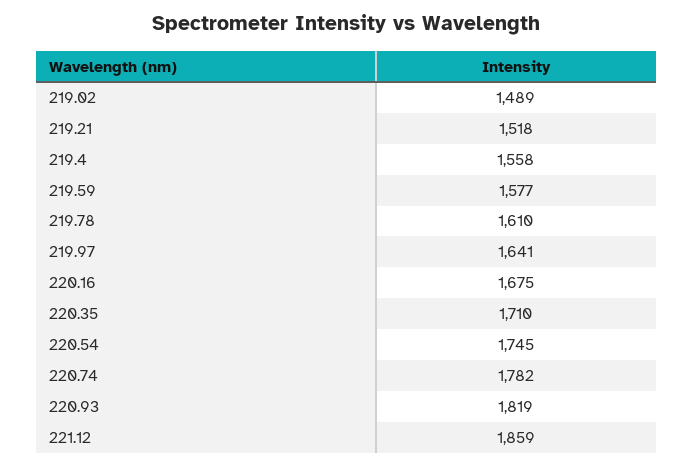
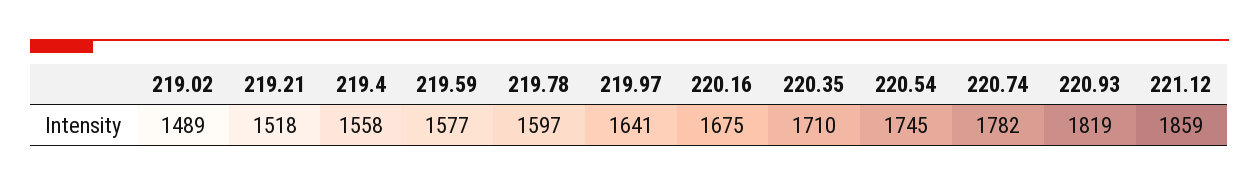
  {
    "219.02": 1489,
    "219.21": 1518,
    "219.4": 1558,
    "219.59": 1577,
-   "219.78": 1610,
+   "219.78": 1597,
    "219.97": 1641,
    "220.16": 1675,
    "220.35": 1710,
    "220.54": 1745,
    "220.74": 1782,
    "220.93": 1819,
    "221.12": 1859
  }

